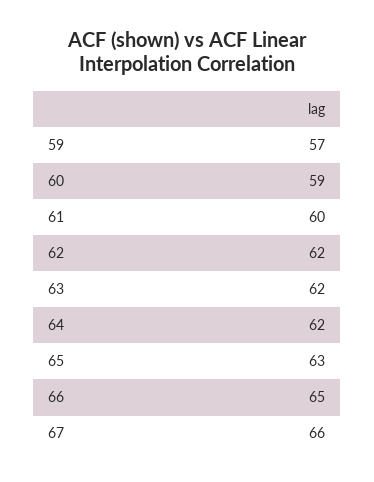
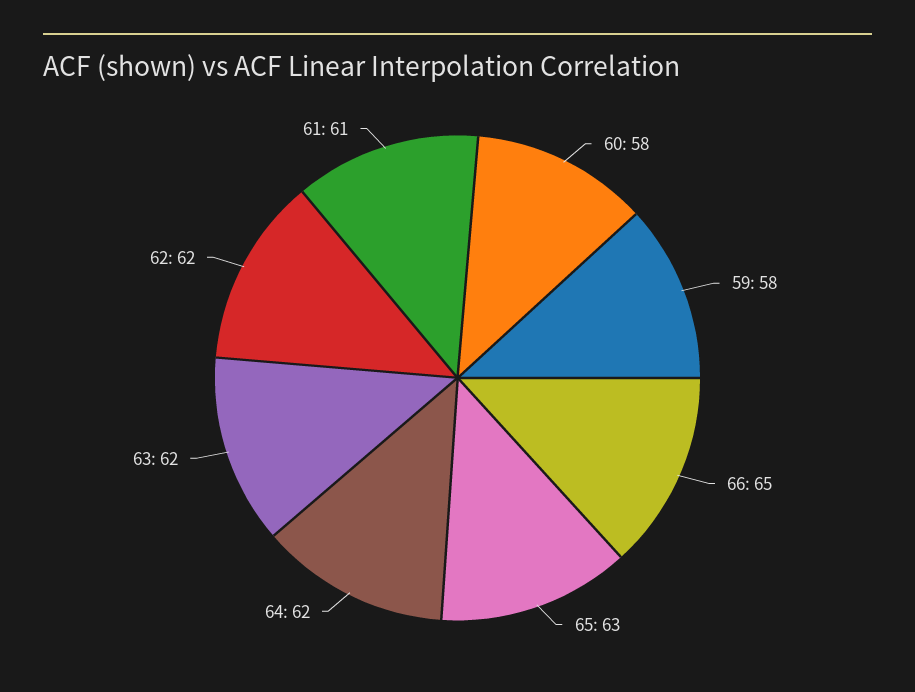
  {
-   "59": 57,
+   "59": 58,
-   "60": 59,
+   "60": 58,
-   "61": 60,
+   "61": 61,
    "62": 62,
    "63": 62,
    "64": 62,
    "65": 63,
-   "66": 65,
+   "66": 65
-   "67": 66
  }

